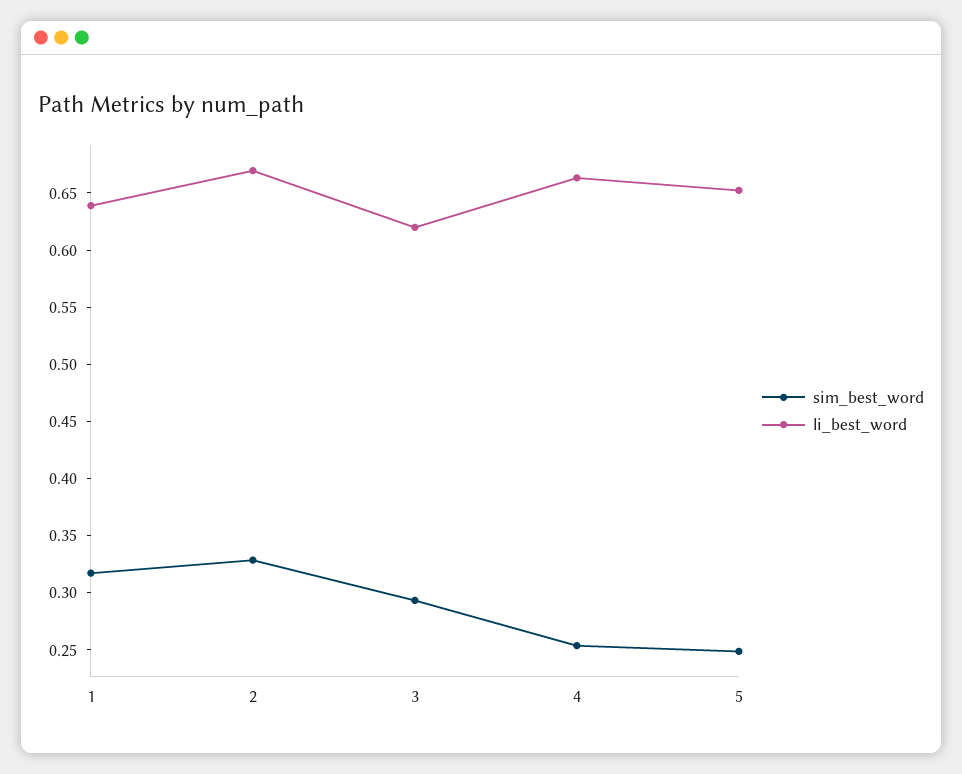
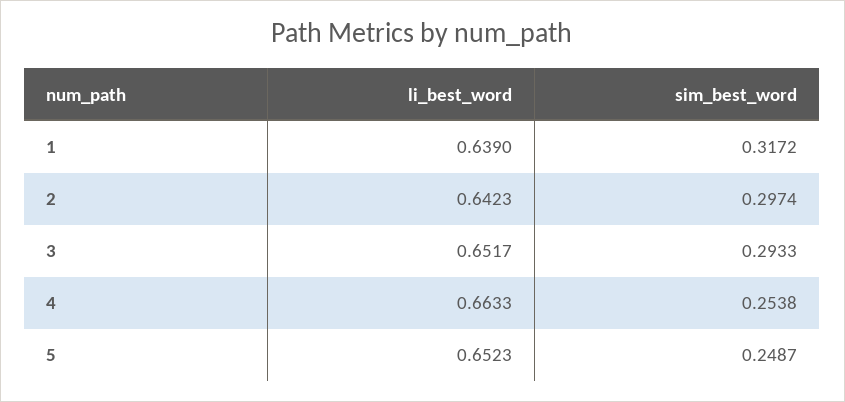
  {
    "sim_best_word": {
      "1": 0.3172,
-     "2": 0.33,
+     "2": 0.2974,
      "3": 0.2933,
      "4": 0.2538,
      "5": 0.2487
    },
    "li_best_word": {
      "1": 0.639,
-     "2": 0.67,
+     "2": 0.6423,
-     "3": 0.62,
+     "3": 0.6517,
      "4": 0.6633,
      "5": 0.6523
    }
  }

